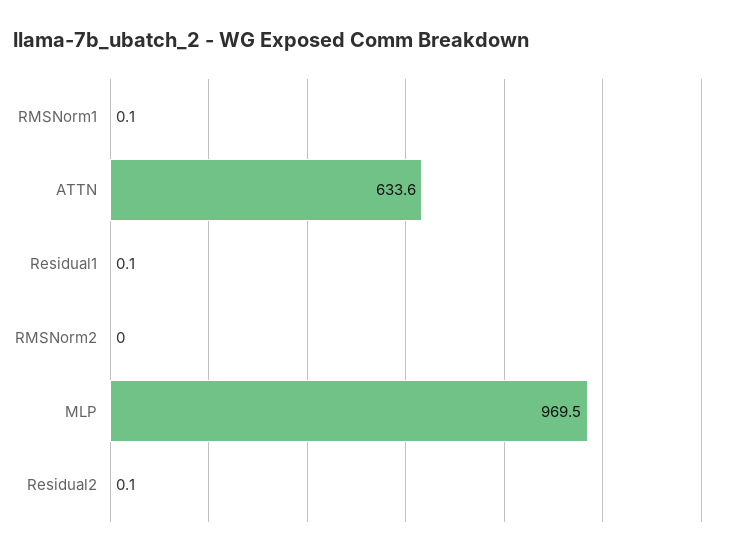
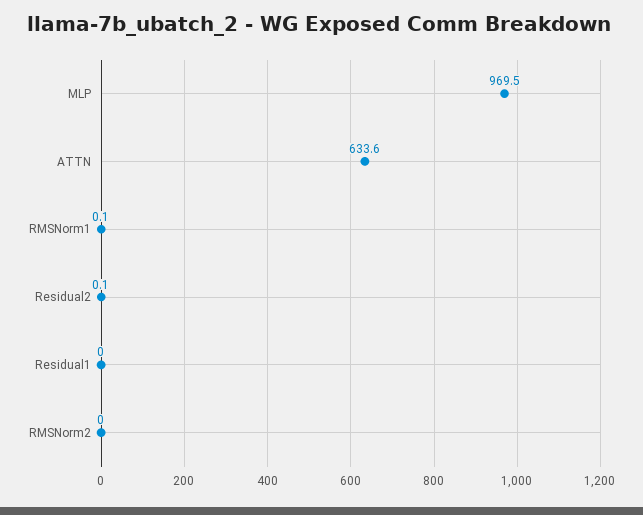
  {
    "RMSNorm1": 0.1,
    "ATTN": 633.6,
-   "Residual1": 0.1,
+   "Residual1": 0,
    "RMSNorm2": 0,
    "MLP": 969.5,
    "Residual2": 0.1
  }

